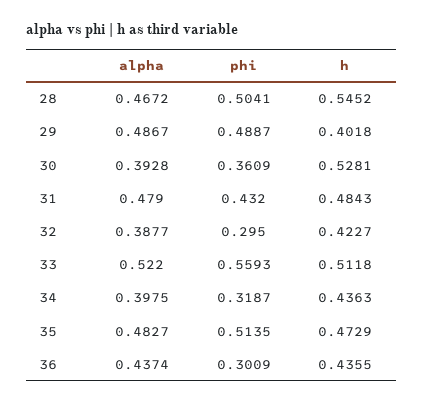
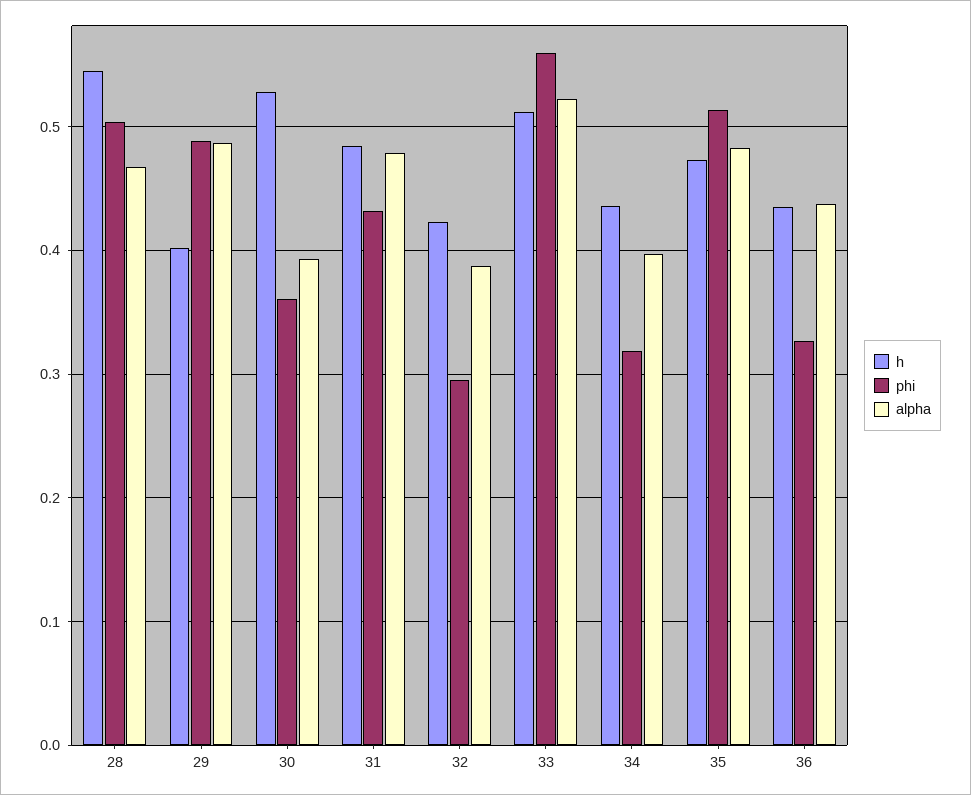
  {
    "alpha": {
      "28": 0.4672,
      "29": 0.4867,
      "30": 0.3928,
      "31": 0.479,
      "32": 0.3877,
      "33": 0.522,
      "34": 0.3975,
      "35": 0.4827,
      "36": 0.4374
    },
    "phi": {
      "28": 0.5041,
      "29": 0.4887,
      "30": 0.3609,
      "31": 0.432,
      "32": 0.295,
      "33": 0.5593,
      "34": 0.3187,
      "35": 0.5135,
-     "36": 0.3009
+     "36": 0.33
    },
    "h": {
      "28": 0.5452,
      "29": 0.4018,
      "30": 0.5281,
      "31": 0.4843,
      "32": 0.4227,
      "33": 0.5118,
      "34": 0.4363,
      "35": 0.4729,
      "36": 0.4355
    }
  }

